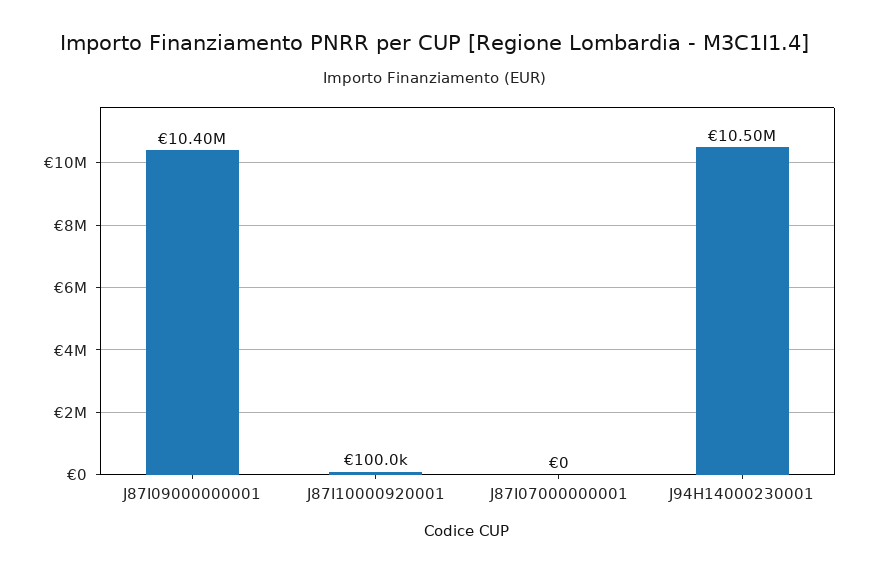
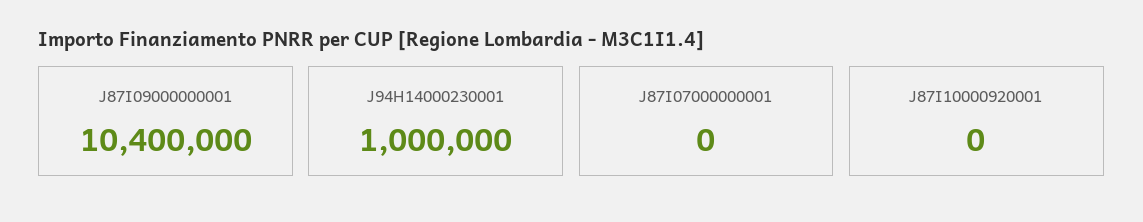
  {
    "J87I09000000001": 10400000,
-   "J87I10000920001": 100000,
+   "J87I10000920001": 0,
    "J87I07000000001": 0,
-   "J94H14000230001": 10500000
+   "J94H14000230001": 1000000
  }

